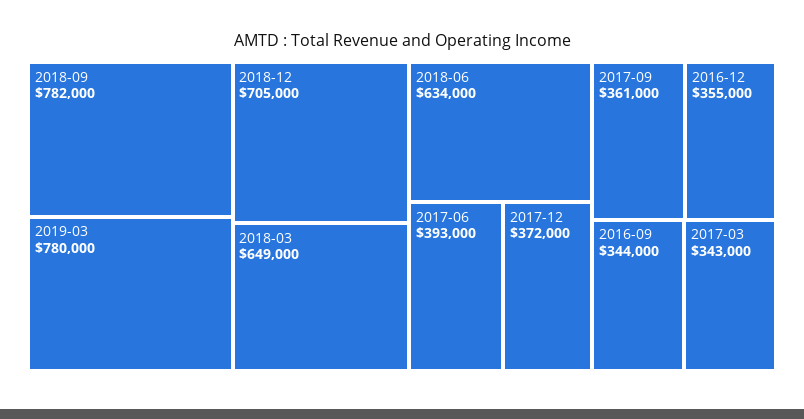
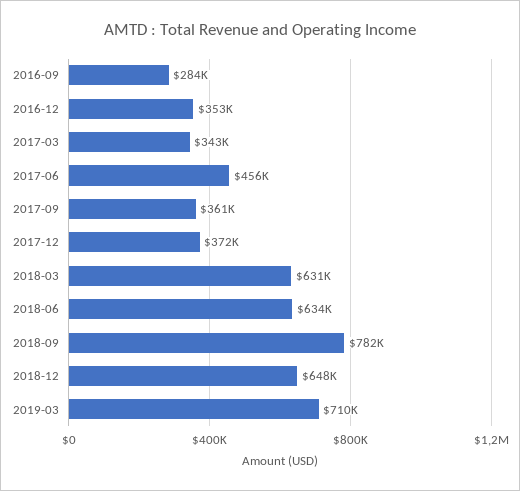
  {
    "2018-09": 782000,
-   "2019-03": 780000,
+   "2019-03": 710000,
-   "2018-12": 705000,
+   "2018-12": 648000,
-   "2018-03": 649000,
+   "2018-03": 631000,
    "2018-06": 634000,
-   "2017-06": 393000,
+   "2017-06": 456000,
    "2017-12": 372000,
    "2017-09": 361000,
-   "2016-12": 355000,
+   "2016-12": 353000,
-   "2016-09": 344000,
+   "2016-09": 284000,
    "2017-03": 343000
  }

